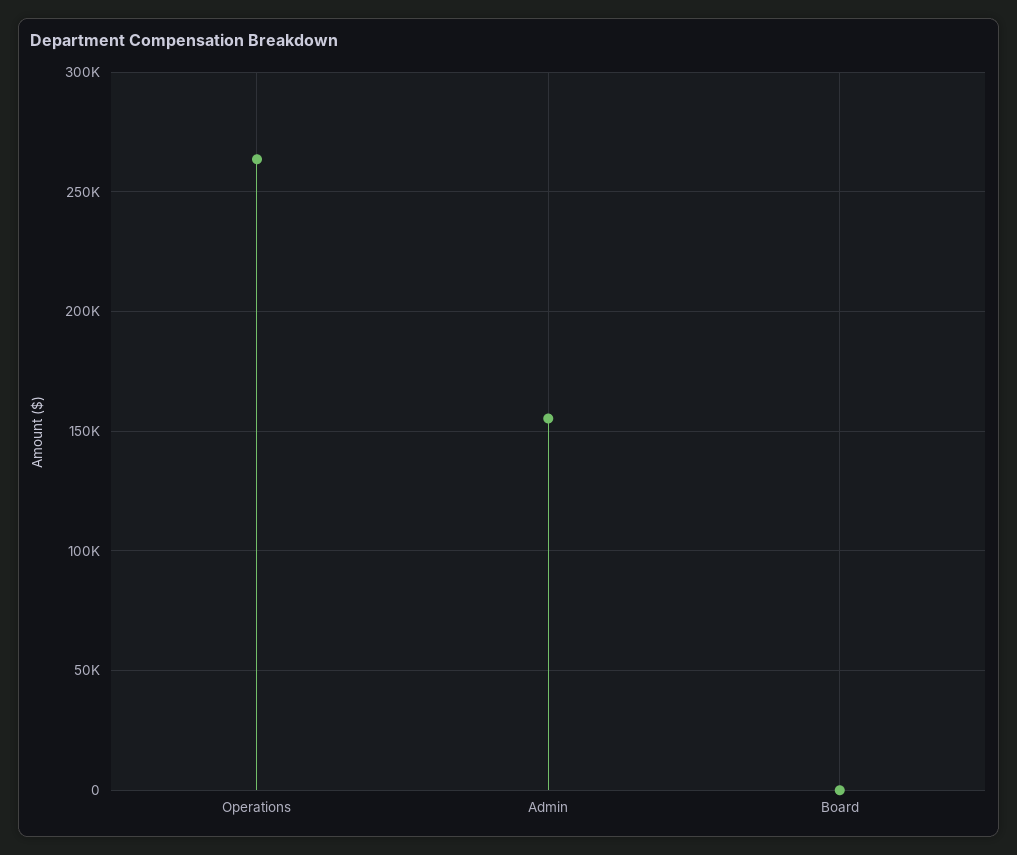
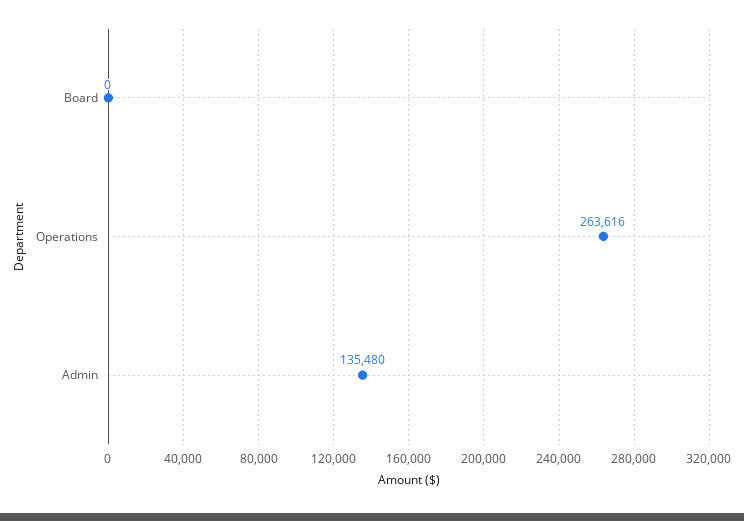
  {
    "Operations": 263616,
-   "Admin": 155000,
+   "Admin": 135480,
    "Board": 0
  }

